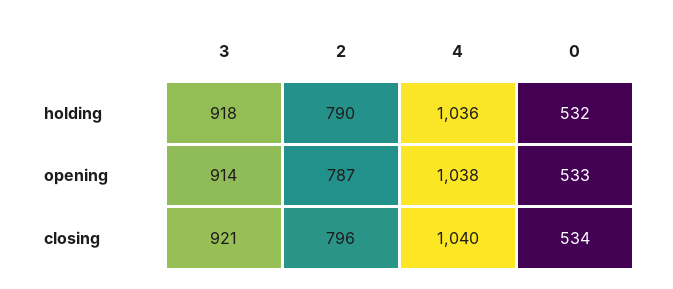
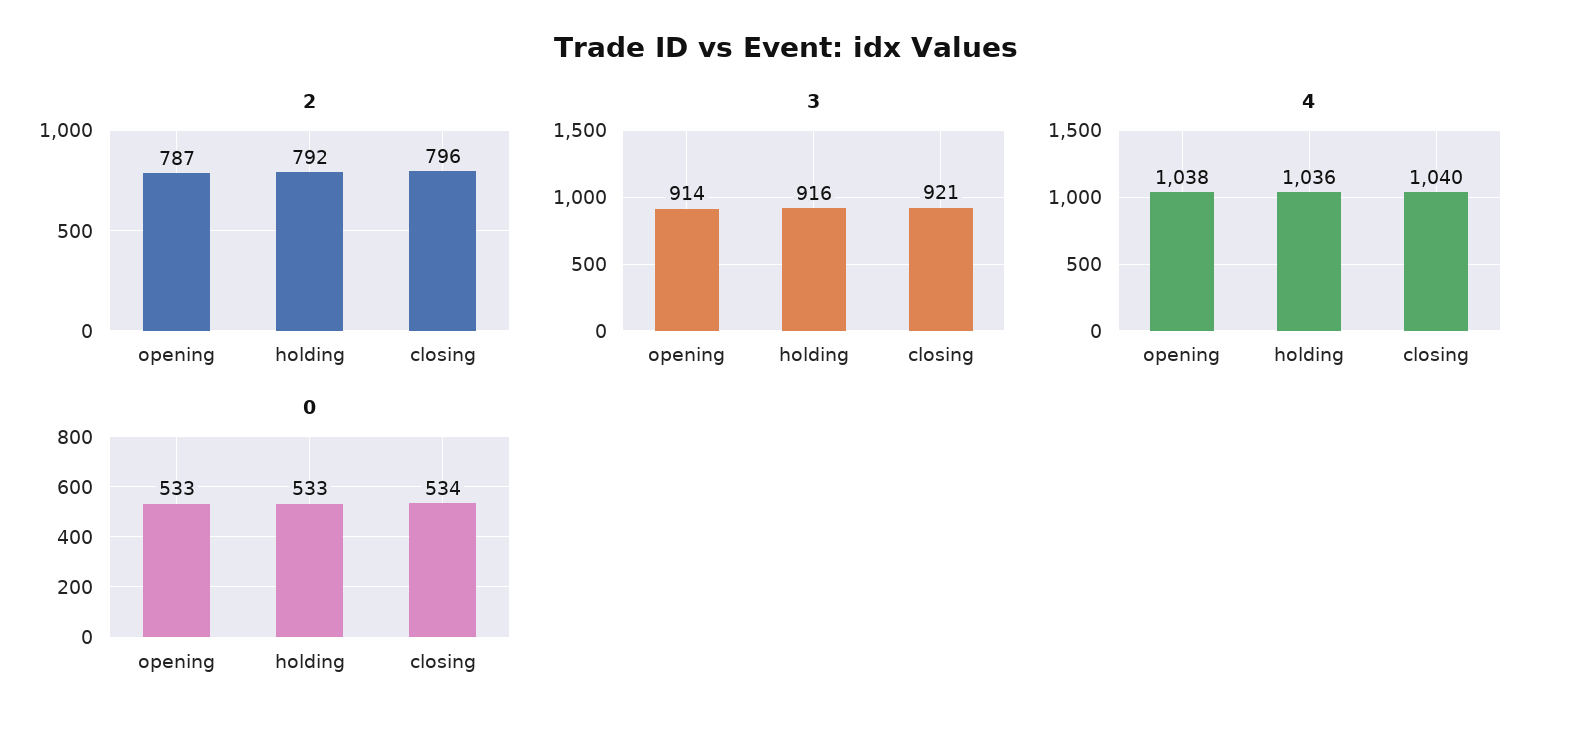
  {
    "3": {
-     "holding": 918,
+     "holding": 916,
      "opening": 914,
      "closing": 921
    },
    "2": {
-     "holding": 790,
+     "holding": 792,
      "opening": 787,
      "closing": 796
    },
    "4": {
      "holding": 1036,
      "opening": 1038,
      "closing": 1040
    },
    "0": {
-     "holding": 532,
+     "holding": 533,
      "opening": 533,
      "closing": 534
    }
  }

